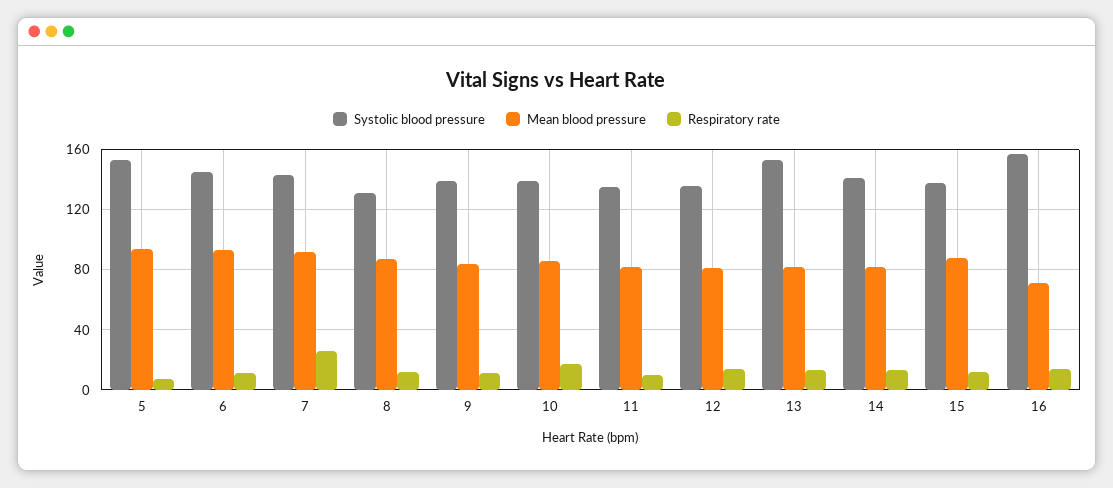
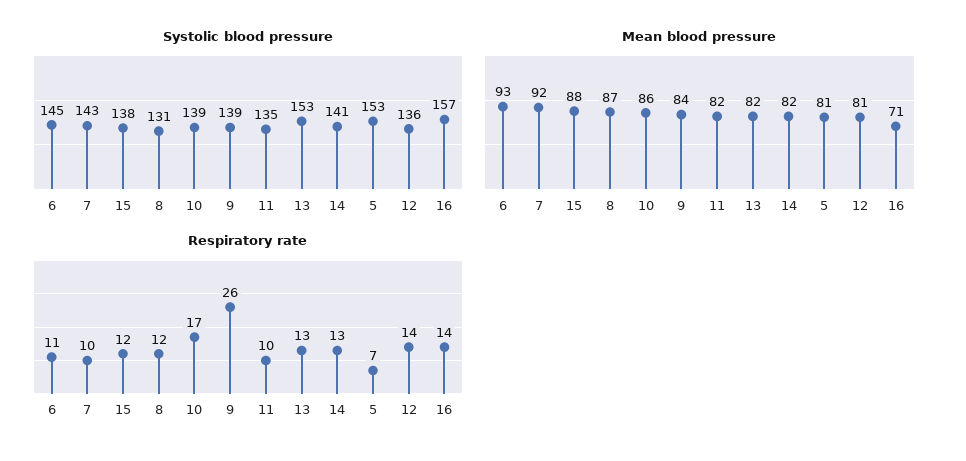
  {
    "Systolic blood pressure": {
      "5": 153,
      "6": 145,
      "7": 143,
      "8": 131,
      "9": 139,
      "10": 139,
      "11": 135,
      "12": 136,
      "13": 153,
      "14": 141,
      "15": 138,
      "16": 157
    },
    "Mean blood pressure": {
-     "5": 95,
+     "5": 81,
      "6": 93,
      "7": 92,
      "8": 87,
      "9": 84,
      "10": 86,
      "11": 82,
      "12": 81,
      "13": 82,
      "14": 82,
      "15": 88,
      "16": 71
    },
    "Respiratory rate": {
      "5": 7,
      "6": 11,
-     "7": 25,
+     "7": 10,
      "8": 12,
-     "9": 10,
+     "9": 26,
      "10": 17,
      "11": 10,
      "12": 14,
      "13": 13,
      "14": 13,
      "15": 12,
      "16": 14
    }
  }

